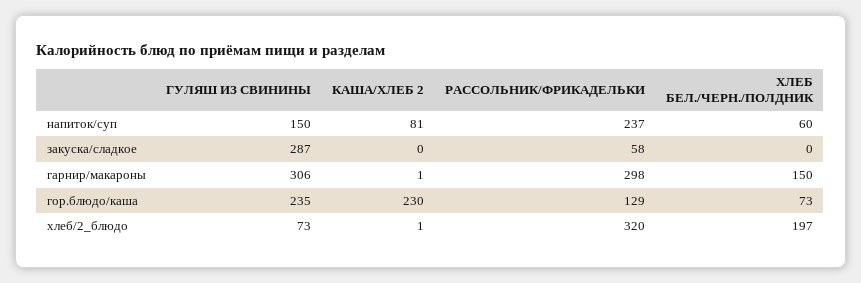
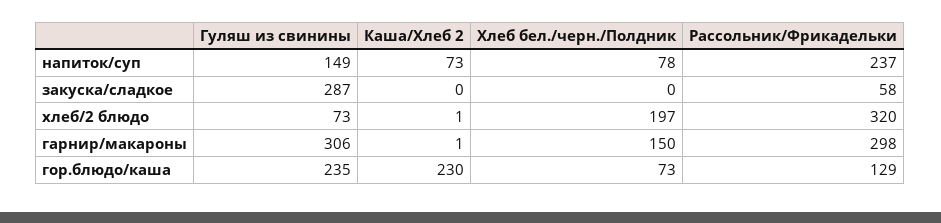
  {
    "ГУЛЯШ ИЗ СВИНИНЫ": {
-     "напиток/суп": 150,
+     "напиток/суп": 149,
      "закуска/сладкое": 287,
      "гарнир/макароны": 306,
      "гор.блюдо/каша": 235,
      "хлеб/2_блюдо": 73
    },
    "КАША/ХЛЕБ 2": {
-     "напиток/суп": 81,
+     "напиток/суп": 73,
      "закуска/сладкое": 0,
      "гарнир/макароны": 1,
      "гор.блюдо/каша": 230,
      "хлеб/2_блюдо": 1
    },
    "РАССОЛЬНИК/ФРИКАДЕЛЬКИ": {
      "напиток/суп": 237,
      "закуска/сладкое": 58,
      "гарнир/макароны": 298,
      "гор.блюдо/каша": 129,
      "хлеб/2_блюдо": 320
    },
    "ХЛЕБ БЕЛ./ЧЕРН./ПОЛДНИК": {
-     "напиток/суп": 60,
+     "напиток/суп": 78,
      "закуска/сладкое": 0,
      "гарнир/макароны": 150,
      "гор.блюдо/каша": 73,
      "хлеб/2_блюдо": 197
    }
  }

